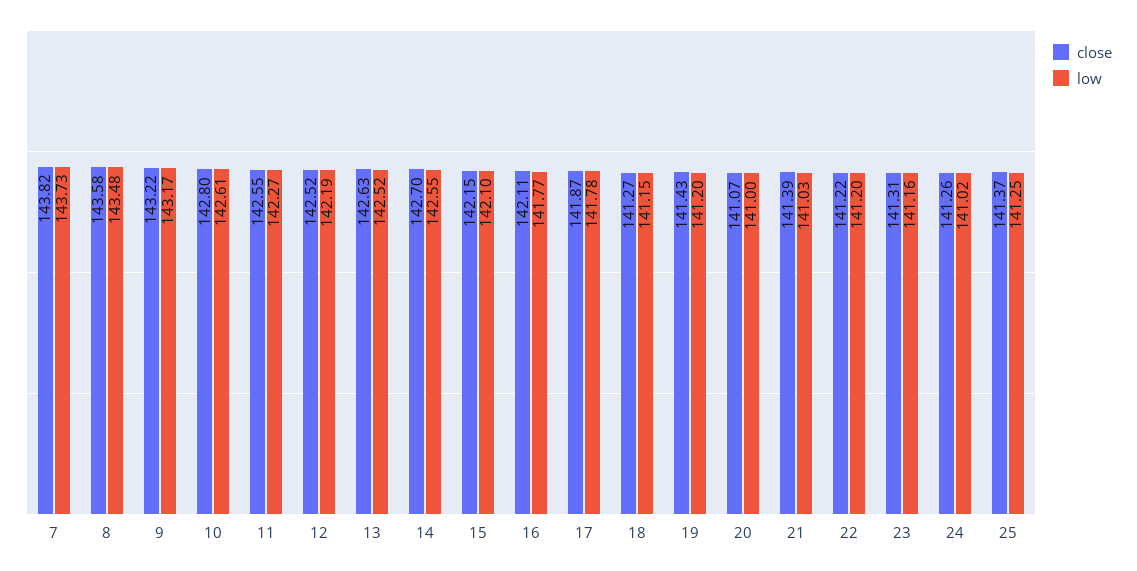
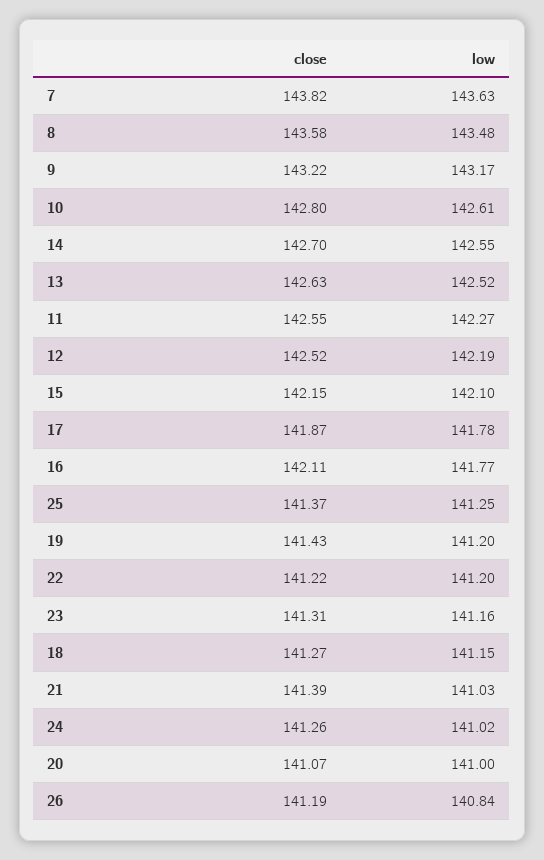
  {
    "close": {
      "7": 143.82,
      "8": 143.58,
      "9": 143.22,
      "10": 142.8,
      "11": 142.55,
      "12": 142.52,
      "13": 142.63,
      "14": 142.7,
      "15": 142.15,
      "16": 142.11,
      "17": 141.87,
      "18": 141.27,
      "19": 141.43,
      "20": 141.07,
      "21": 141.39,
      "22": 141.22,
      "23": 141.31,
      "24": 141.26,
-     "25": 141.37
+     "25": 141.37,
+     "26": 141.19
    },
    "low": {
-     "7": 143.73,
+     "7": 143.63,
      "8": 143.48,
      "9": 143.17,
      "10": 142.61,
      "11": 142.27,
      "12": 142.19,
      "13": 142.52,
      "14": 142.55,
      "15": 142.1,
      "16": 141.77,
      "17": 141.78,
      "18": 141.15,
      "19": 141.2,
      "20": 141,
      "21": 141.03,
      "22": 141.2,
      "23": 141.16,
      "24": 141.02,
-     "25": 141.25
+     "25": 141.25,
+     "26": 140.84
    }
  }

